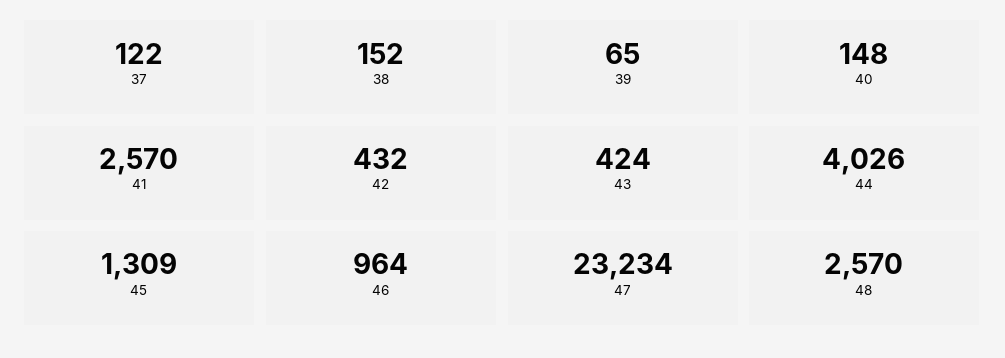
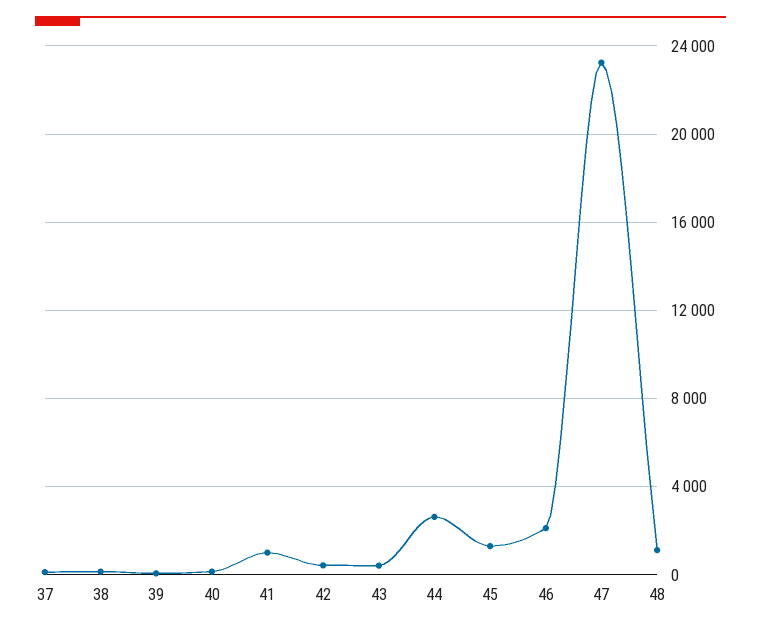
  {
    "37": 122,
    "38": 152,
    "39": 65,
    "40": 148,
-   "41": 2570,
+   "41": 1000,
    "42": 432,
    "43": 424,
-   "44": 4026,
+   "44": 2500,
    "45": 1309,
-   "46": 964,
+   "46": 2000,
    "47": 23234,
-   "48": 2570
+   "48": 1000
  }

